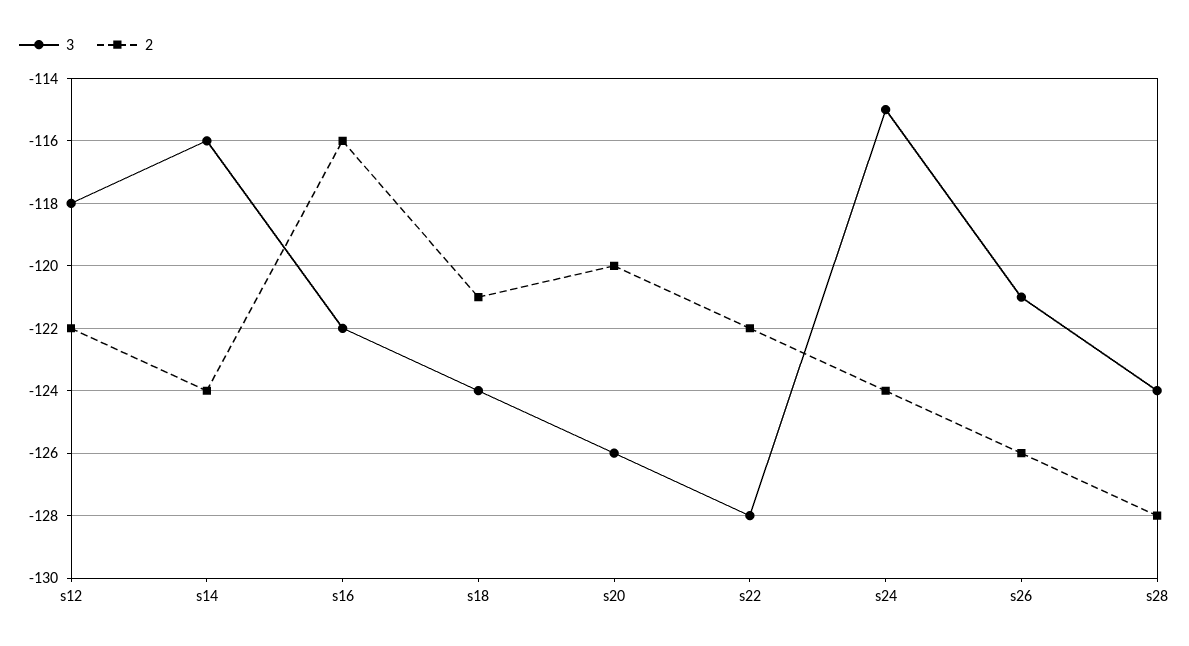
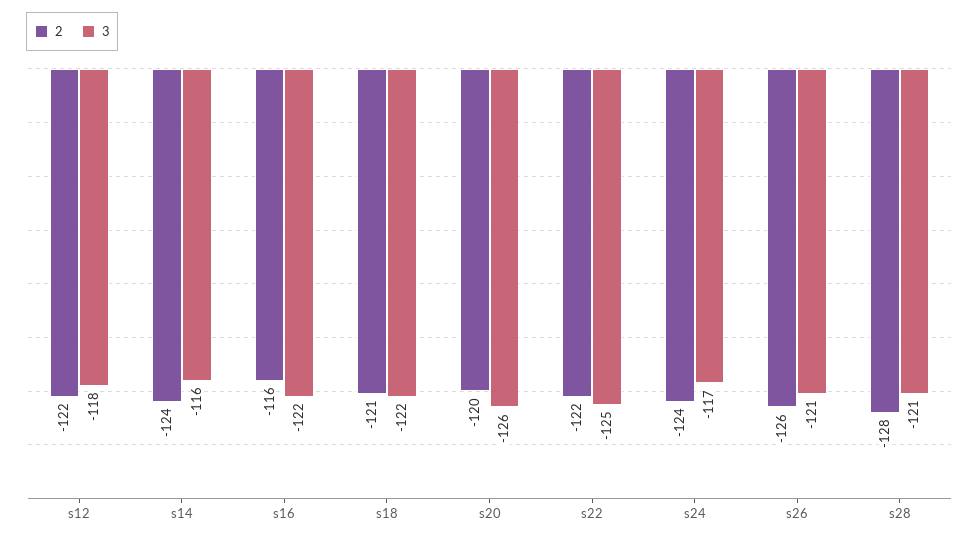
  {
    "3": {
      "s12": -118,
      "s14": -116,
      "s16": -122,
-     "s18": -124,
+     "s18": -122,
      "s20": -126,
-     "s22": -128,
+     "s22": -125,
-     "s24": -115,
+     "s24": -117,
      "s26": -121,
-     "s28": -124
+     "s28": -121
    },
    "2": {
      "s12": -122,
      "s14": -124,
      "s16": -116,
      "s18": -121,
      "s20": -120,
      "s22": -122,
      "s24": -124,
      "s26": -126,
      "s28": -128
    }
  }

